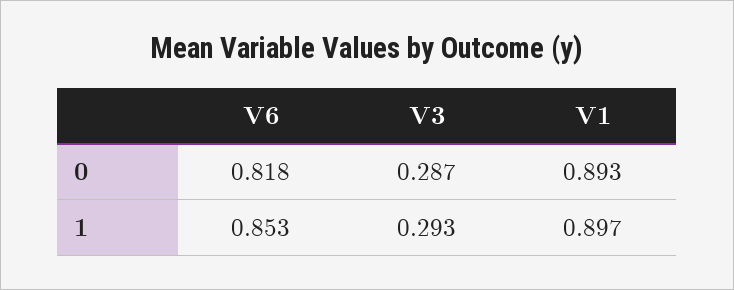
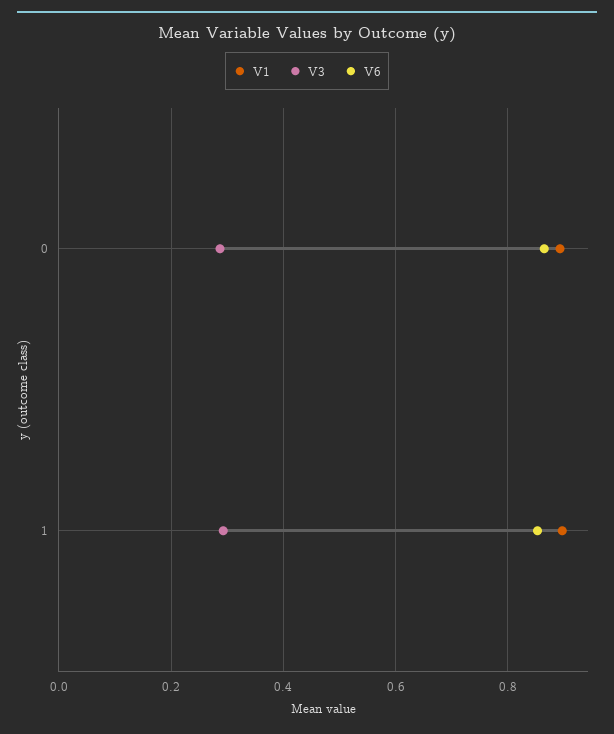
  {
    "V6": {
-     "0": 0.818,
+     "0": 0.86,
      "1": 0.853
    },
    "V3": {
      "0": 0.287,
      "1": 0.293
    },
    "V1": {
      "0": 0.893,
      "1": 0.897
    }
  }

